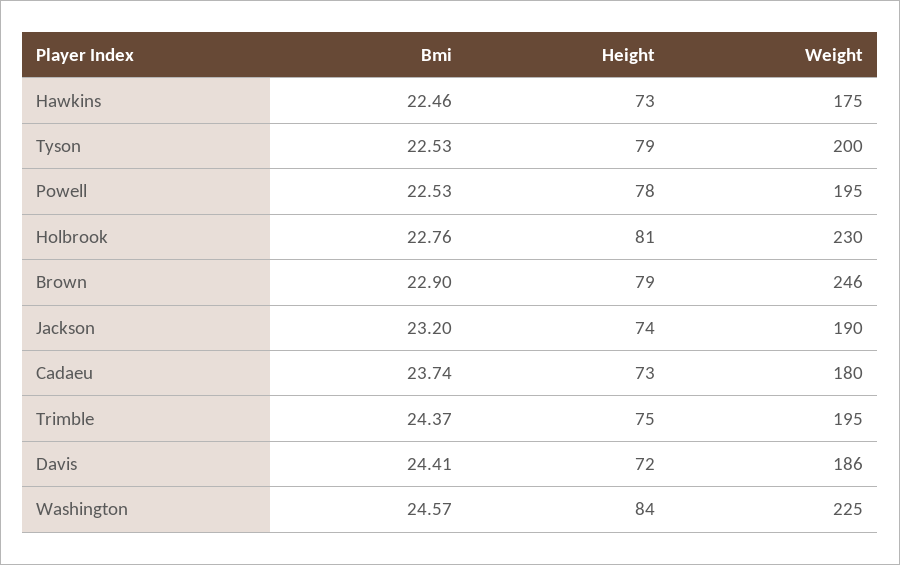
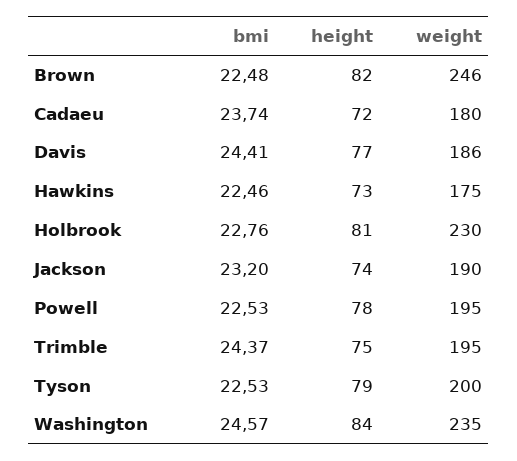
  {
    "Bmi": {
      "Hawkins": 22.46,
      "Tyson": 22.53,
      "Powell": 22.53,
      "Holbrook": 22.76,
-     "Brown": 22.9,
+     "Brown": 22.48,
      "Jackson": 23.2,
      "Cadaeu": 23.74,
      "Trimble": 24.37,
      "Davis": 24.41,
      "Washington": 24.57
    },
    "Height": {
      "Hawkins": 73,
      "Tyson": 79,
      "Powell": 78,
      "Holbrook": 81,
-     "Brown": 79,
+     "Brown": 82,
      "Jackson": 74,
-     "Cadaeu": 73,
+     "Cadaeu": 72,
      "Trimble": 75,
-     "Davis": 72,
+     "Davis": 77,
      "Washington": 84
    },
    "Weight": {
      "Hawkins": 175,
      "Tyson": 200,
      "Powell": 195,
      "Holbrook": 230,
      "Brown": 246,
      "Jackson": 190,
      "Cadaeu": 180,
      "Trimble": 195,
      "Davis": 186,
-     "Washington": 225
+     "Washington": 235
    }
  }

